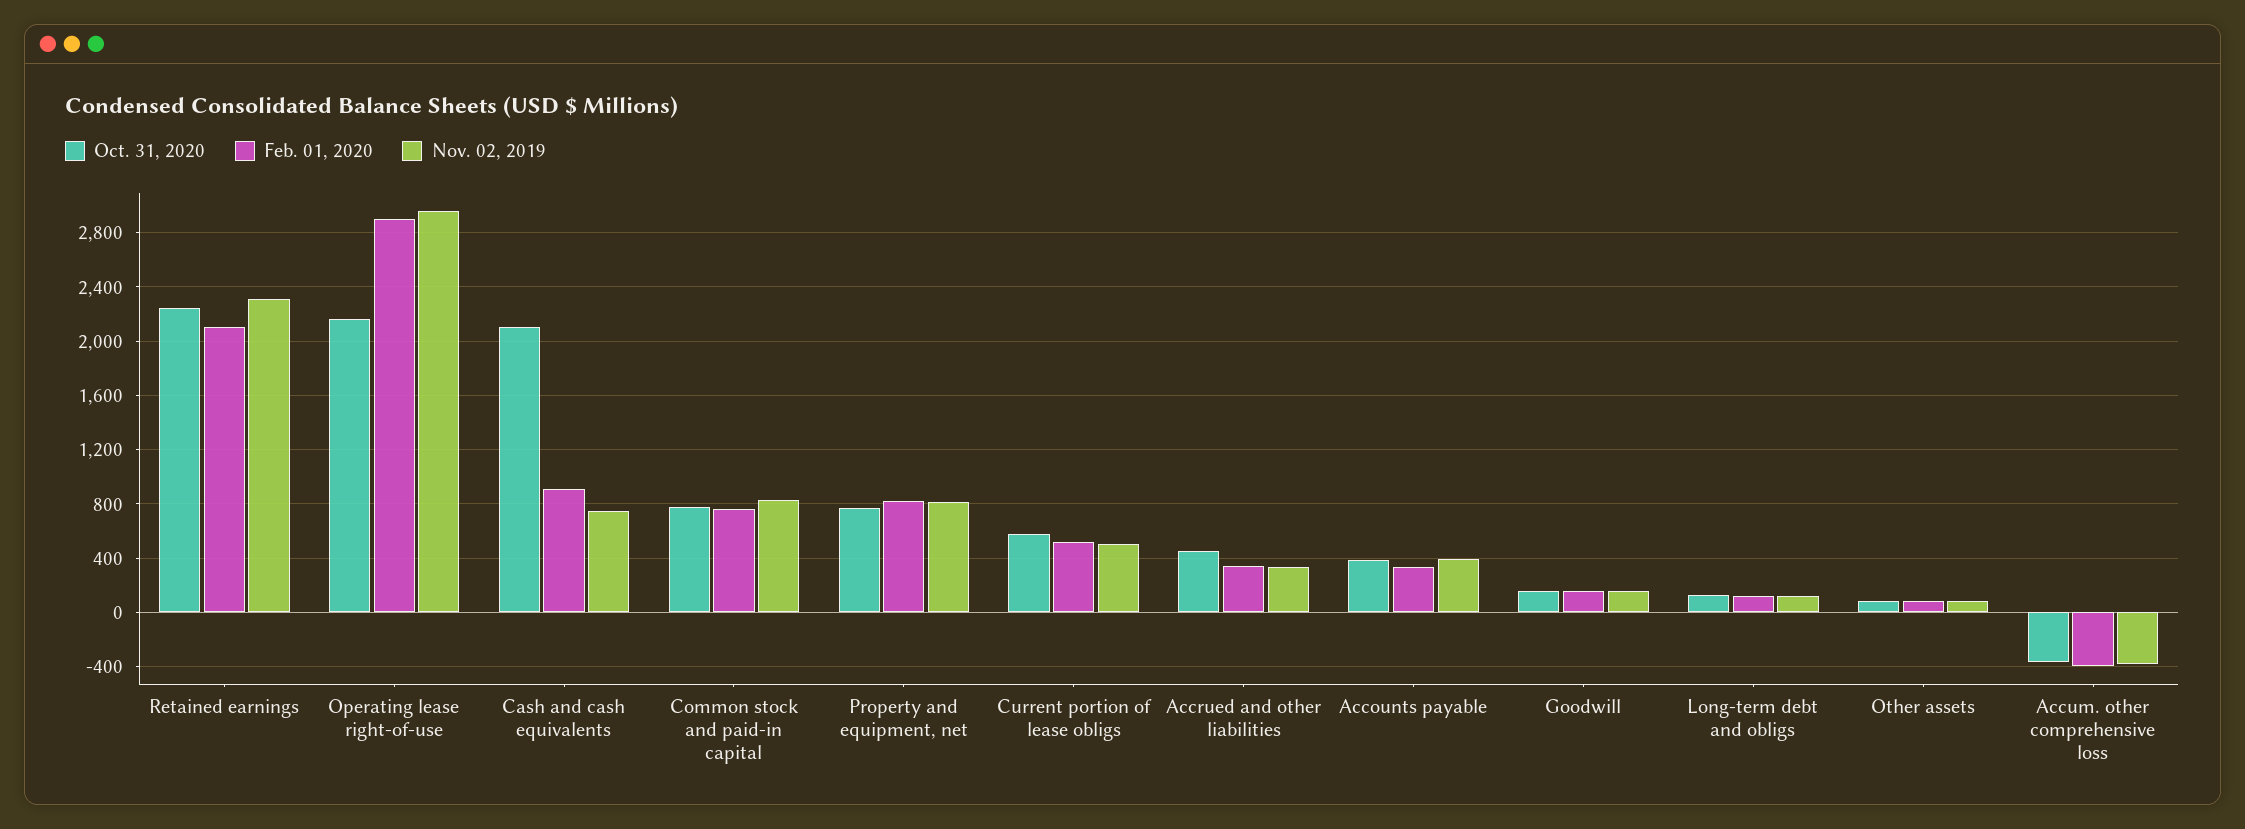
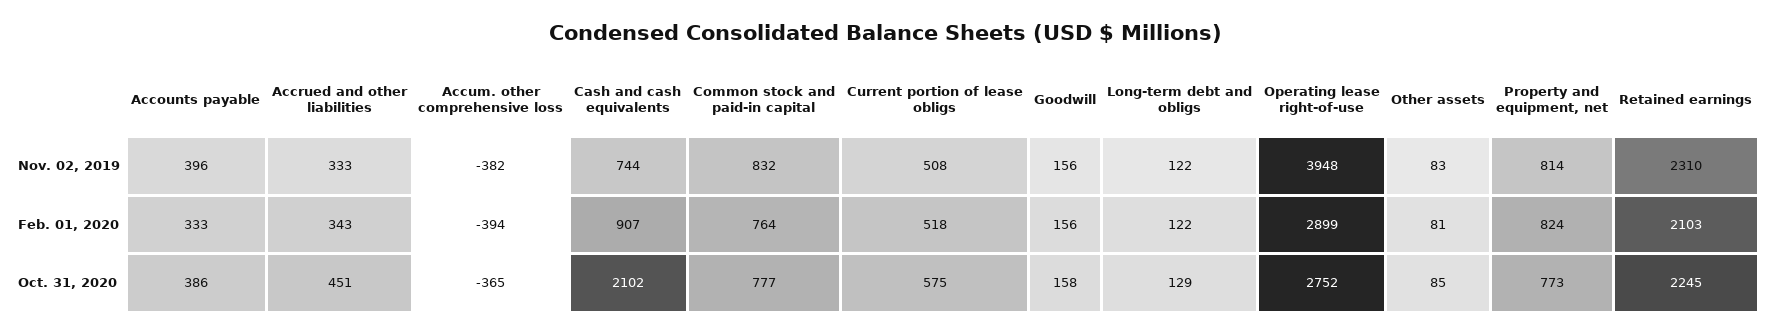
  {
    "Oct. 31, 2020": {
      "Retained earnings": 2245,
-     "Operating lease right-of-use": 2150,
+     "Operating lease right-of-use": 2752,
      "Cash and cash equivalents": 2102,
      "Common stock and paid-in capital": 777,
      "Property and equipment, net": 773,
      "Current portion of lease obligs": 575,
      "Accrued and other liabilities": 451,
      "Accounts payable": 386,
      "Goodwill": 158,
      "Long-term debt and obligs": 129,
      "Other assets": 85,
      "Accum. other comprehensive loss": -365
    },
    "Feb. 01, 2020": {
      "Retained earnings": 2103,
      "Operating lease right-of-use": 2899,
      "Cash and cash equivalents": 907,
      "Common stock and paid-in capital": 764,
      "Property and equipment, net": 824,
      "Current portion of lease obligs": 518,
      "Accrued and other liabilities": 343,
      "Accounts payable": 333,
      "Goodwill": 156,
      "Long-term debt and obligs": 122,
      "Other assets": 81,
      "Accum. other comprehensive loss": -394
    },
    "Nov. 02, 2019": {
      "Retained earnings": 2310,
-     "Operating lease right-of-use": 2950,
+     "Operating lease right-of-use": 3948,
      "Cash and cash equivalents": 744,
      "Common stock and paid-in capital": 832,
      "Property and equipment, net": 814,
      "Current portion of lease obligs": 508,
      "Accrued and other liabilities": 333,
      "Accounts payable": 396,
      "Goodwill": 156,
      "Long-term debt and obligs": 122,
      "Other assets": 83,
      "Accum. other comprehensive loss": -382
    }
  }

